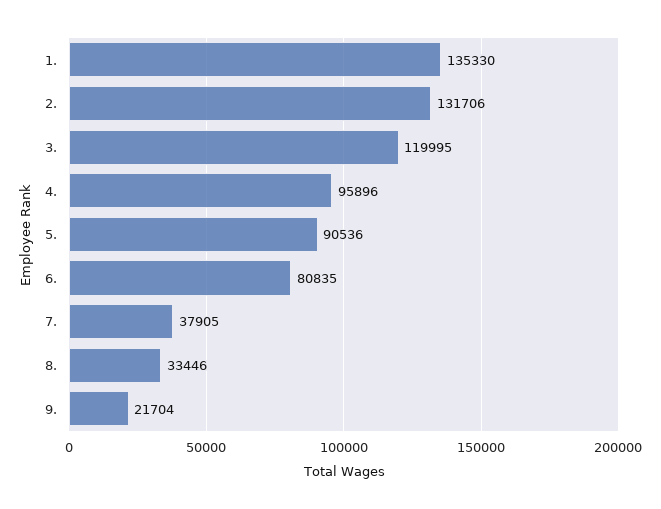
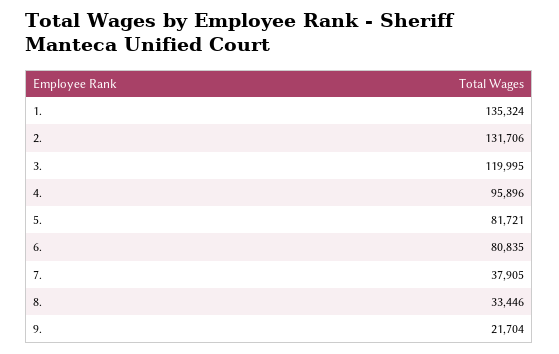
  {
-   "1.": 135330,
+   "1.": 135324,
    "2.": 131706,
    "3.": 119995,
    "4.": 95896,
-   "5.": 90536,
+   "5.": 81721,
    "6.": 80835,
    "7.": 37905,
    "8.": 33446,
    "9.": 21704
  }

